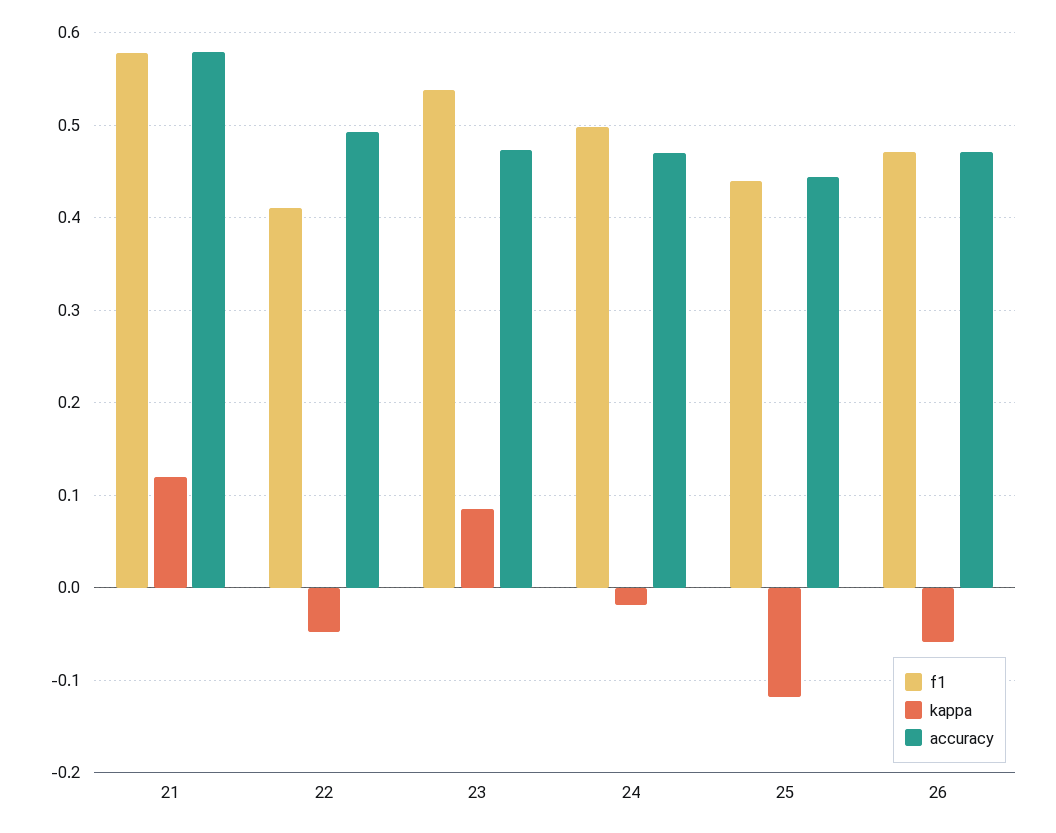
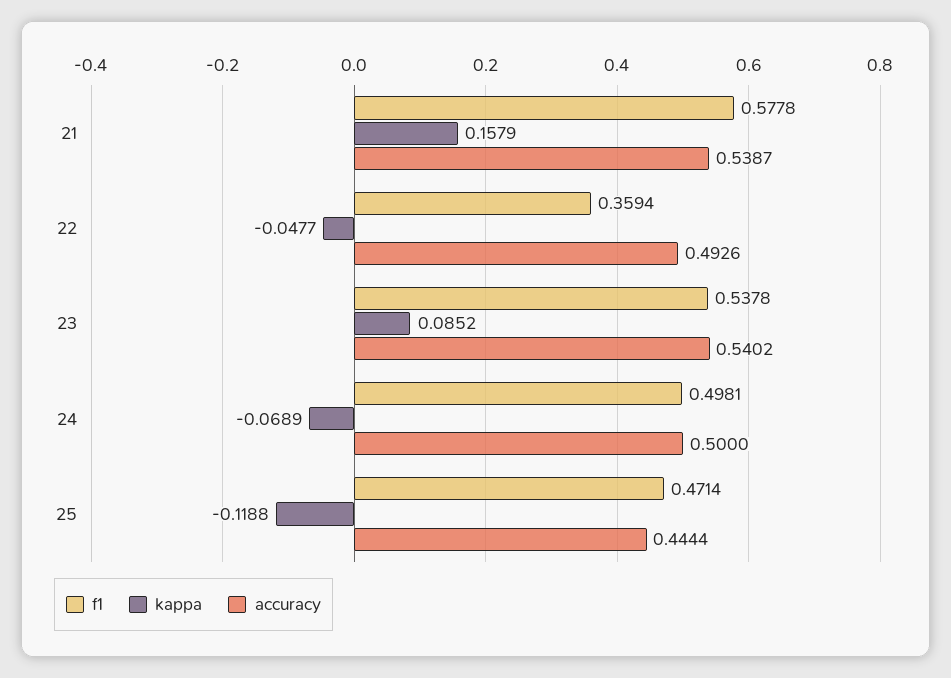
  {
    "f1": {
      "21": 0.5778,
-     "22": 0.41,
+     "22": 0.3594,
      "23": 0.5378,
      "24": 0.4981,
-     "25": 0.44,
+     "25": 0.4714
-     "26": 0.47
    },
    "kappa": {
-     "21": 0.12,
+     "21": 0.1579,
      "22": -0.0477,
      "23": 0.0852,
-     "24": -0.02,
+     "24": -0.0689,
-     "25": -0.1188,
+     "25": -0.1188
-     "26": -0.06
    },
    "accuracy": {
-     "21": 0.58,
+     "21": 0.5387,
      "22": 0.4926,
-     "23": 0.47,
+     "23": 0.5402,
-     "24": 0.47,
+     "24": 0.5,
-     "25": 0.4444,
+     "25": 0.4444
-     "26": 0.47
    }
  }

